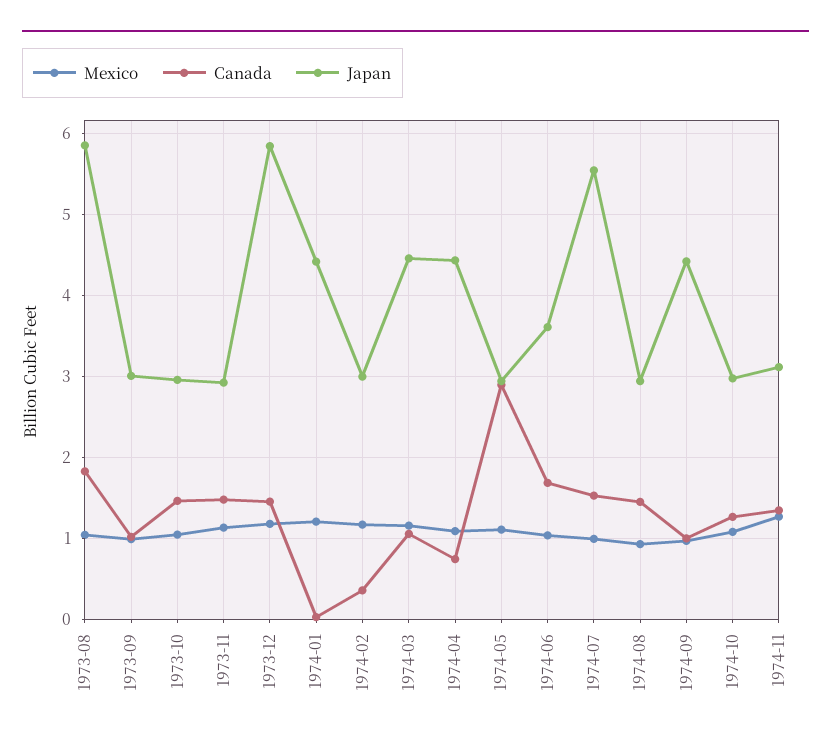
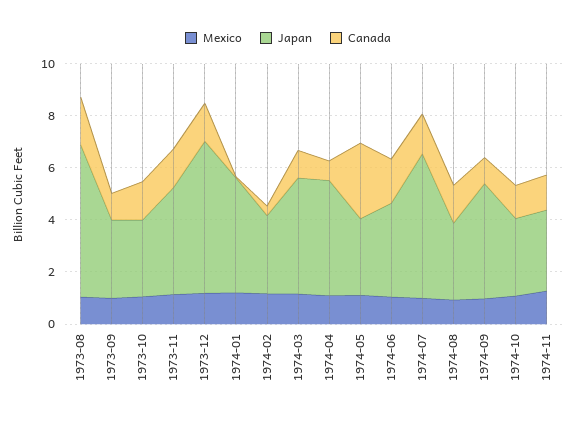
  {
    "Mexico": {
      "1973-08": 1,
      "1973-09": 1,
      "1973-10": 1.1,
      "1973-11": 1.1,
      "1973-12": 1.2,
      "1974-01": 1.2,
      "1974-02": 1.2,
      "1974-03": 1.2,
      "1974-04": 1.1,
      "1974-05": 1.1,
      "1974-06": 1,
      "1974-07": 1,
      "1974-08": 0.9,
      "1974-09": 1,
      "1974-10": 1.1,
      "1974-11": 1.3
    },
    "Canada": {
      "1973-08": 1.8,
      "1973-09": 1,
      "1973-10": 1.5,
      "1973-11": 1.5,
      "1973-12": 1.5,
      "1974-01": 0,
      "1974-02": 0.4,
      "1974-03": 1.1,
      "1974-04": 0.7,
      "1974-05": 2.9,
      "1974-06": 1.7,
      "1974-07": 1.5,
      "1974-08": 1.5,
      "1974-09": 1,
      "1974-10": 1.3,
      "1974-11": 1.3
    },
    "Japan": {
      "1973-08": 5.9,
      "1973-09": 3,
      "1973-10": 3,
-     "1973-11": 2.9,
+     "1973-11": 4,
      "1973-12": 5.8,
      "1974-01": 4.4,
      "1974-02": 3,
      "1974-03": 4.5,
      "1974-04": 4.4,
      "1974-05": 2.9,
      "1974-06": 3.6,
      "1974-07": 5.5,
      "1974-08": 2.9,
      "1974-09": 4.4,
      "1974-10": 3,
      "1974-11": 3.1
    }
  }

